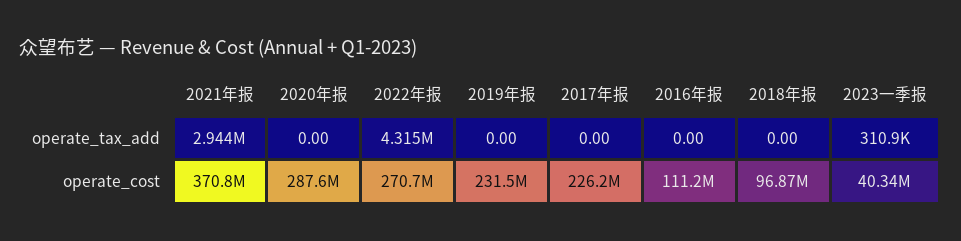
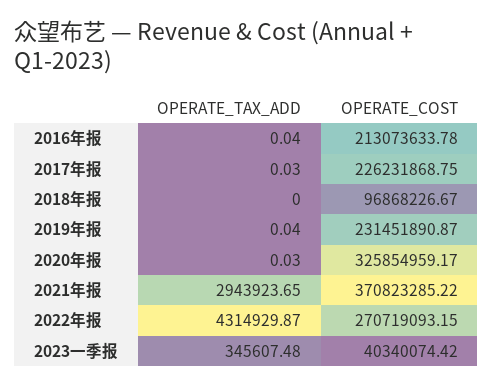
  {
    "2021年报": {
      "operate_tax_add": 2943923.65,
      "operate_cost": 370823285.22
    },
    "2020年报": {
-     "operate_tax_add": 0,
+     "operate_tax_add": 0.03,
-     "operate_cost": 287600000
+     "operate_cost": 325854959.17
    },
    "2022年报": {
      "operate_tax_add": 4314929.87,
      "operate_cost": 270719093.15
    },
    "2019年报": {
-     "operate_tax_add": 0,
+     "operate_tax_add": 0.04,
      "operate_cost": 231451890.87
    },
    "2017年报": {
-     "operate_tax_add": 0,
+     "operate_tax_add": 0.03,
      "operate_cost": 226231868.75
    },
    "2016年报": {
-     "operate_tax_add": 0,
+     "operate_tax_add": 0.04,
-     "operate_cost": 111200000
+     "operate_cost": 213073633.78
    },
    "2018年报": {
      "operate_tax_add": 0,
      "operate_cost": 96868226.67
    },
    "2023一季报": {
-     "operate_tax_add": 310900,
+     "operate_tax_add": 345607.48,
      "operate_cost": 40340074.42
    }
  }

